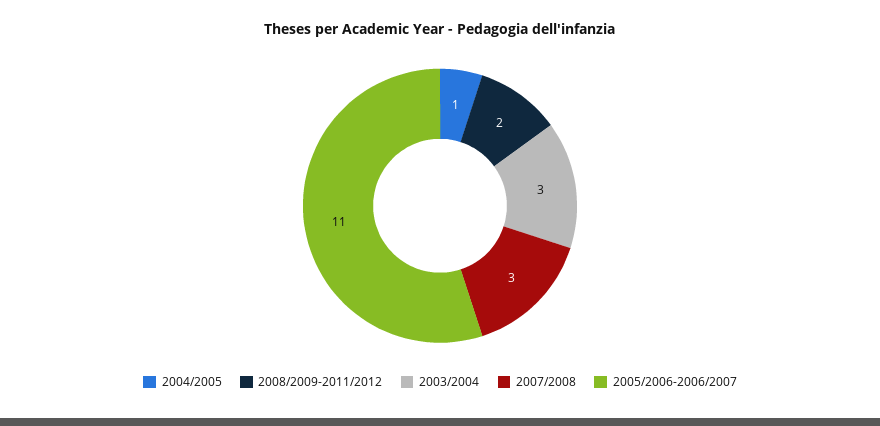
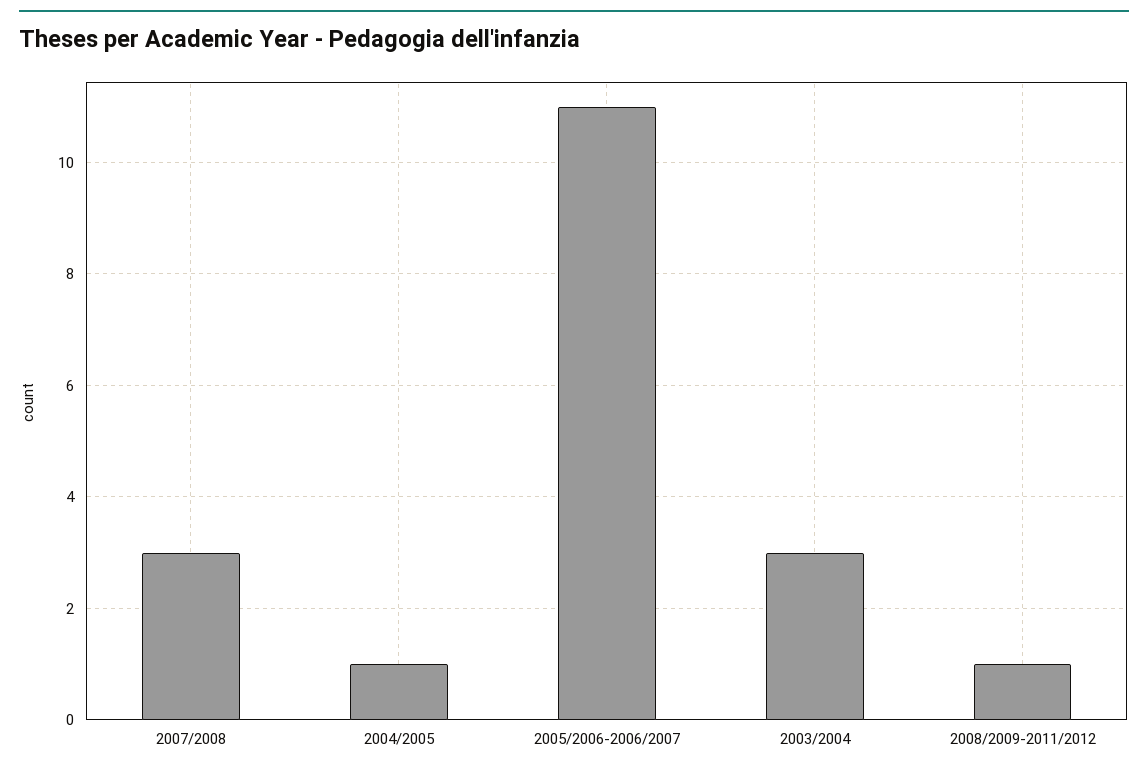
  {
    "2004/2005": 1,
-   "2008/2009-2011/2012": 2,
+   "2008/2009-2011/2012": 1,
    "2003/2004": 3,
    "2007/2008": 3,
    "2005/2006-2006/2007": 11
  }

